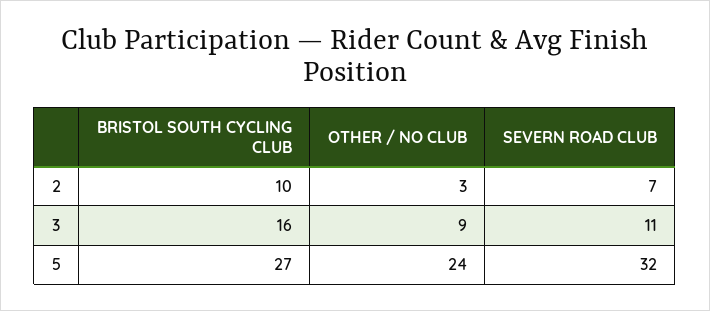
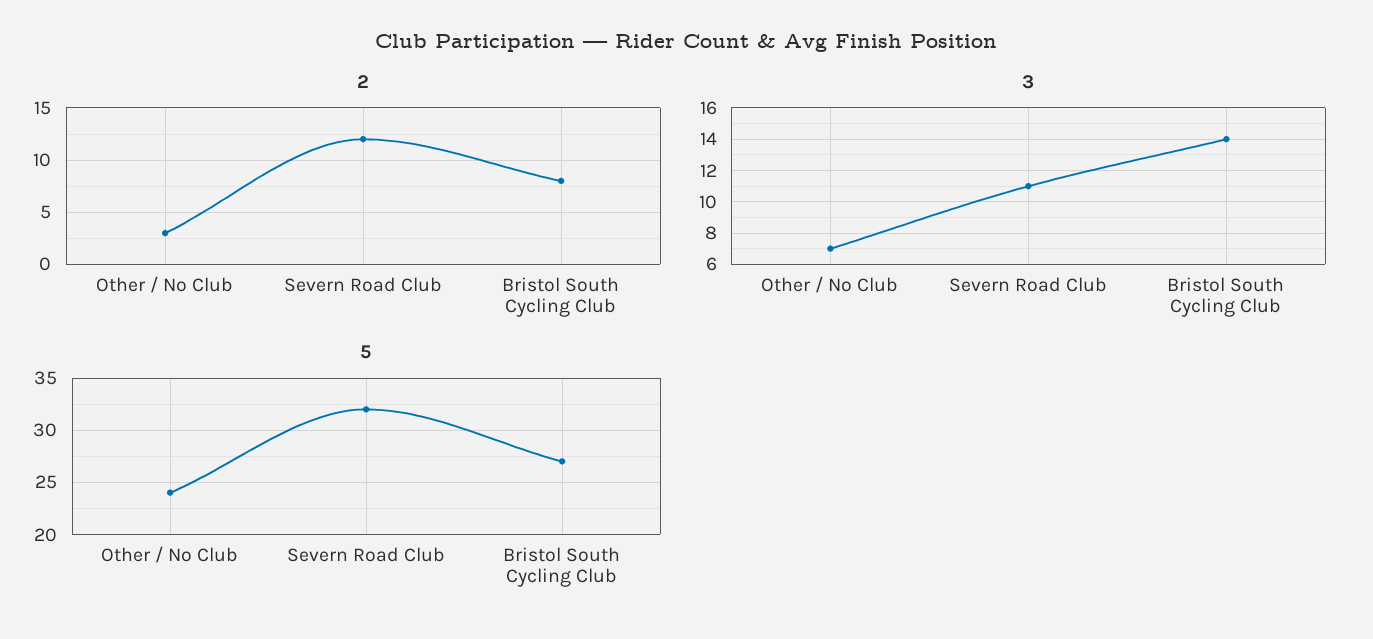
  {
    "2": {
-     "BRISTOL SOUTH CYCLING CLUB": 10,
+     "BRISTOL SOUTH CYCLING CLUB": 8,
      "OTHER / NO CLUB": 3,
-     "SEVERN ROAD CLUB": 7
+     "SEVERN ROAD CLUB": 12
    },
    "3": {
-     "BRISTOL SOUTH CYCLING CLUB": 16,
+     "BRISTOL SOUTH CYCLING CLUB": 14,
-     "OTHER / NO CLUB": 9,
+     "OTHER / NO CLUB": 7,
      "SEVERN ROAD CLUB": 11
    },
    "5": {
      "BRISTOL SOUTH CYCLING CLUB": 27,
      "OTHER / NO CLUB": 24,
      "SEVERN ROAD CLUB": 32
    }
  }

